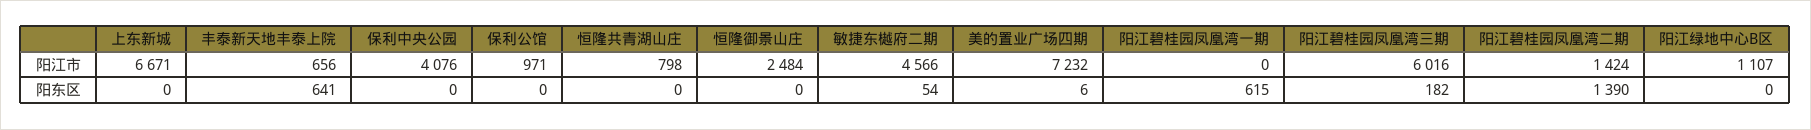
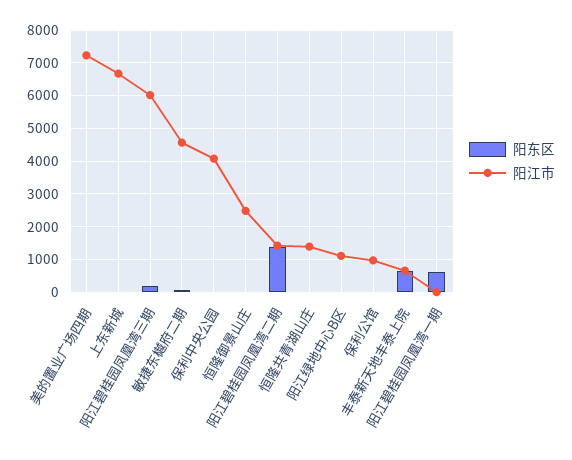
  {
    "阳江市": {
      "上东新城": 6671,
      "丰泰新天地丰泰上院": 656,
      "保利中央公园": 4076,
      "保利公馆": 971,
-     "恒隆共青湖山庄": 798,
+     "恒隆共青湖山庄": 1400,
      "恒隆御景山庄": 2484,
      "敏捷东樾府二期": 4566,
      "美的置业广场四期": 7232,
      "阳江碧桂园凤凰湾一期": 0,
      "阳江碧桂园凤凰湾三期": 6016,
      "阳江碧桂园凤凰湾二期": 1424,
      "阳江绿地中心B区": 1107
    },
    "阳东区": {
      "上东新城": 0,
      "丰泰新天地丰泰上院": 641,
      "保利中央公园": 0,
      "保利公馆": 0,
      "恒隆共青湖山庄": 0,
      "恒隆御景山庄": 0,
      "敏捷东樾府二期": 54,
      "美的置业广场四期": 6,
      "阳江碧桂园凤凰湾一期": 615,
      "阳江碧桂园凤凰湾三期": 182,
      "阳江碧桂园凤凰湾二期": 1390,
      "阳江绿地中心B区": 0
    }
  }

